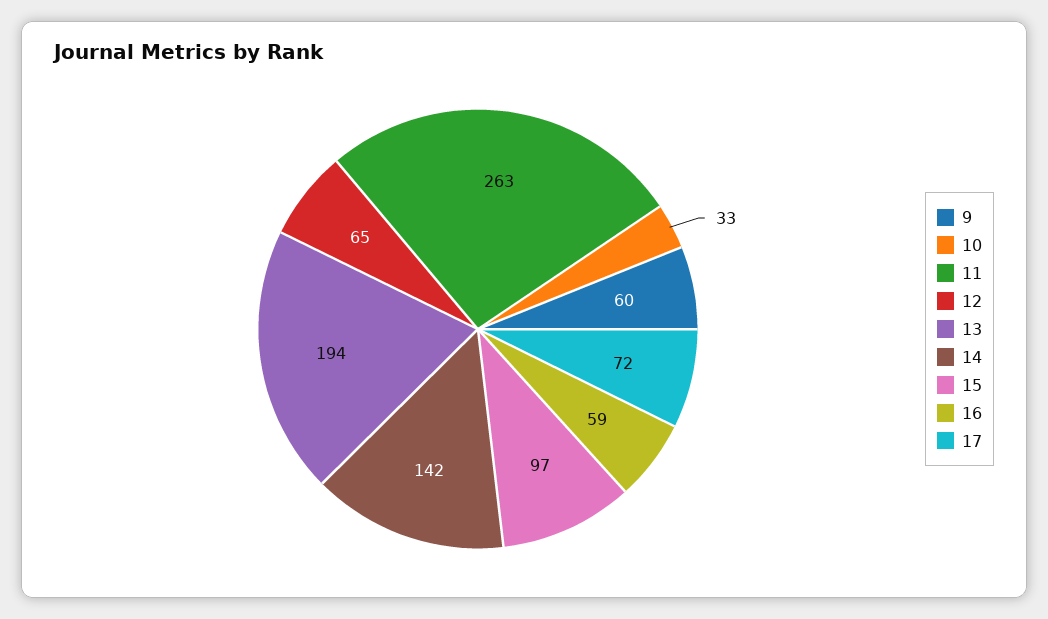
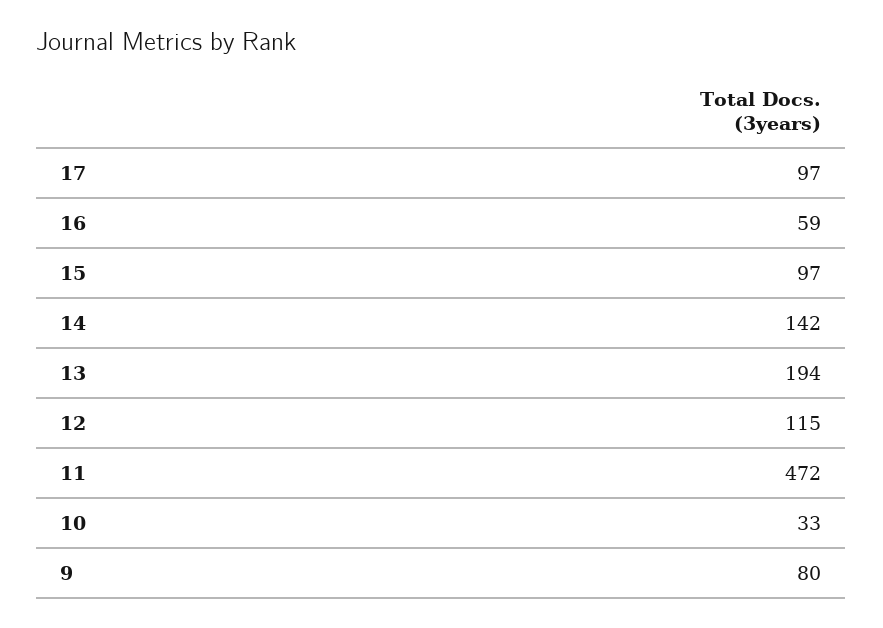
  {
-   "9": 60,
+   "9": 80,
    "10": 33,
-   "11": 263,
+   "11": 472,
-   "12": 65,
+   "12": 115,
    "13": 194,
    "14": 142,
    "15": 97,
    "16": 59,
-   "17": 72
+   "17": 97
  }

